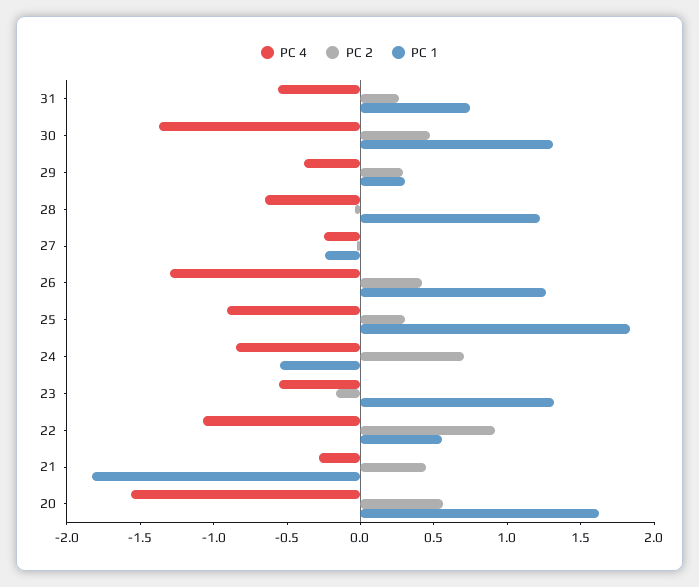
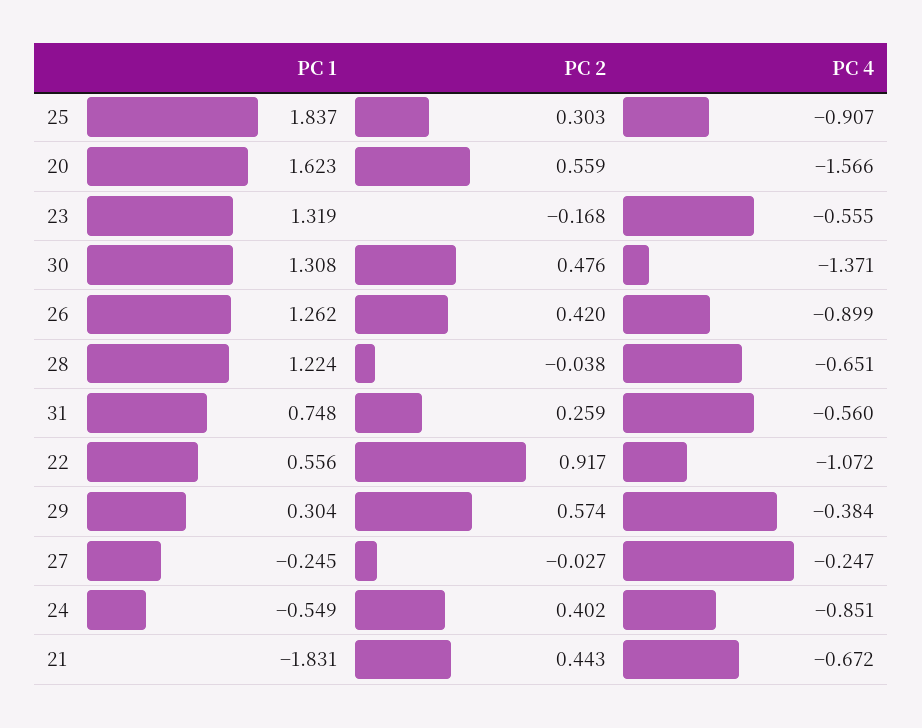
  {
    "PC 4": {
      "31": -0.56,
      "30": -1.371,
      "29": -0.384,
      "28": -0.651,
      "27": -0.247,
-     "26": -1.3,
+     "26": -0.899,
      "25": -0.907,
      "24": -0.851,
      "23": -0.555,
      "22": -1.072,
-     "21": -0.3,
+     "21": -0.672,
      "20": -1.566
    },
    "PC 2": {
      "31": 0.259,
      "30": 0.476,
-     "29": 0.3,
+     "29": 0.574,
      "28": -0.038,
      "27": -0.027,
      "26": 0.42,
      "25": 0.303,
-     "24": 0.7,
+     "24": 0.402,
      "23": -0.168,
      "22": 0.917,
      "21": 0.443,
      "20": 0.559
    },
    "PC 1": {
      "31": 0.748,
      "30": 1.308,
      "29": 0.304,
      "28": 1.224,
      "27": -0.245,
      "26": 1.262,
      "25": 1.837,
      "24": -0.549,
      "23": 1.319,
      "22": 0.556,
      "21": -1.831,
      "20": 1.623
    }
  }

